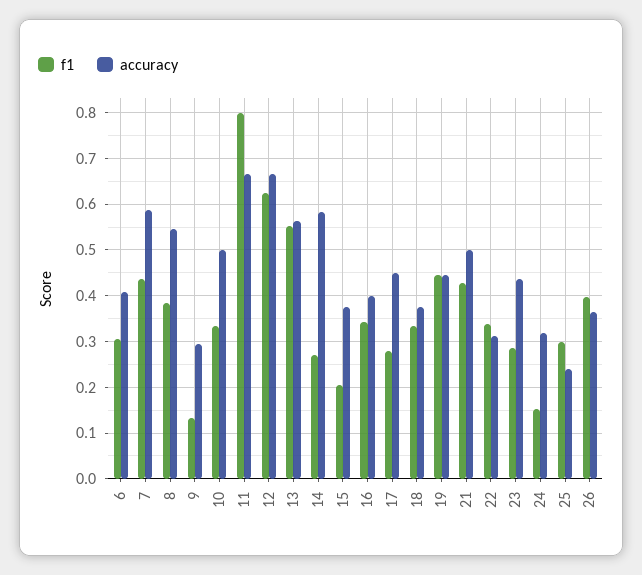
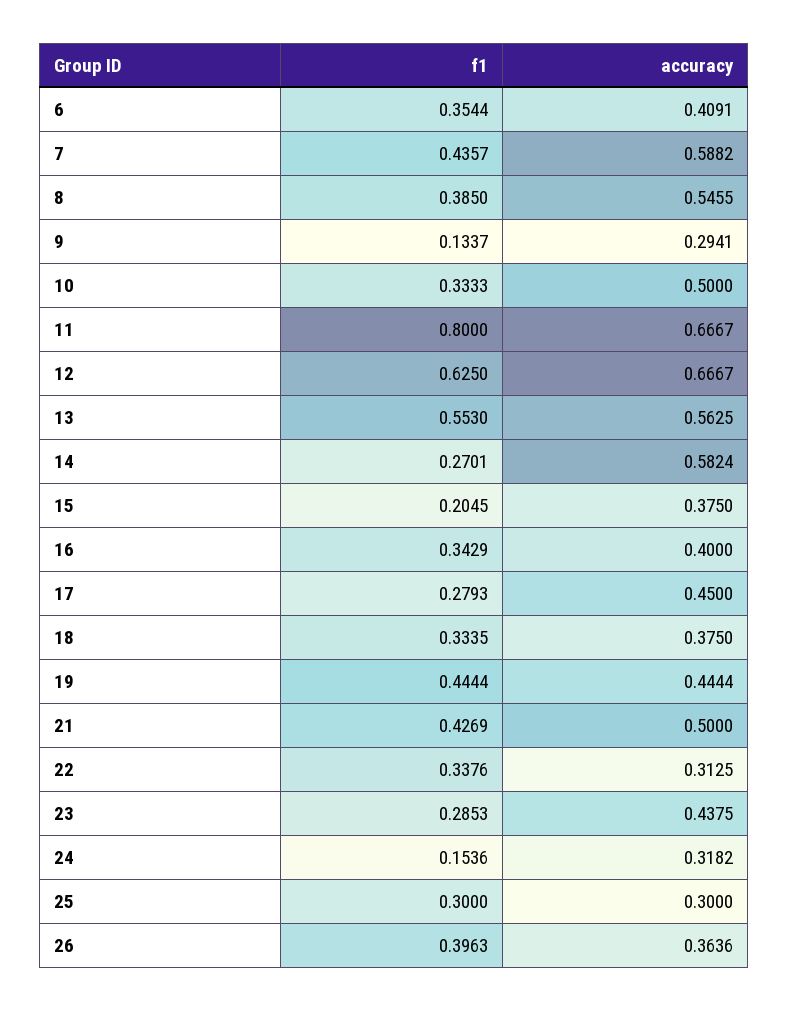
  {
    "f1": {
-     "6": 0.3,
+     "6": 0.3544,
      "7": 0.4357,
      "8": 0.385,
      "9": 0.1337,
      "10": 0.3333,
      "11": 0.8,
      "12": 0.625,
      "13": 0.553,
      "14": 0.2701,
      "15": 0.2045,
      "16": 0.3429,
      "17": 0.2793,
      "18": 0.3335,
      "19": 0.4444,
      "21": 0.4269,
      "22": 0.3376,
      "23": 0.2853,
      "24": 0.1536,
      "25": 0.3,
      "26": 0.3963
    },
    "accuracy": {
      "6": 0.4091,
      "7": 0.5882,
      "8": 0.5455,
      "9": 0.2941,
      "10": 0.5,
      "11": 0.6667,
      "12": 0.6667,
      "13": 0.5625,
      "14": 0.5824,
      "15": 0.375,
      "16": 0.4,
      "17": 0.45,
      "18": 0.375,
      "19": 0.4444,
      "21": 0.5,
      "22": 0.3125,
      "23": 0.4375,
      "24": 0.3182,
-     "25": 0.24,
+     "25": 0.3,
      "26": 0.3636
    }
  }

